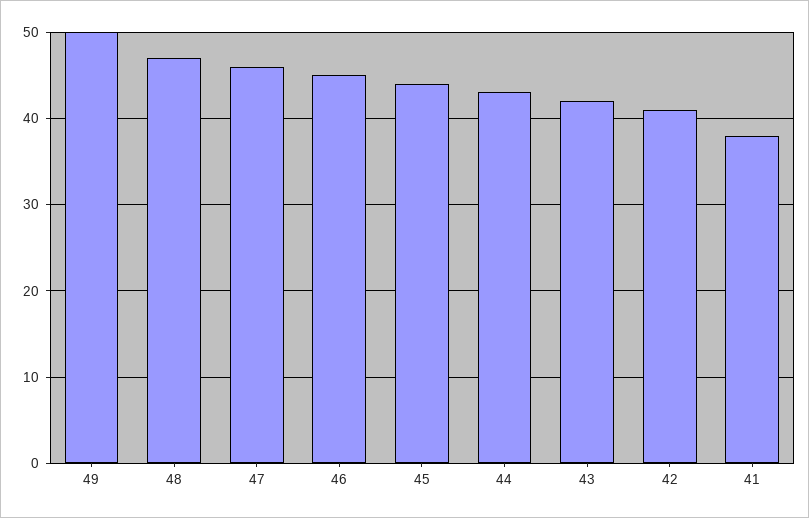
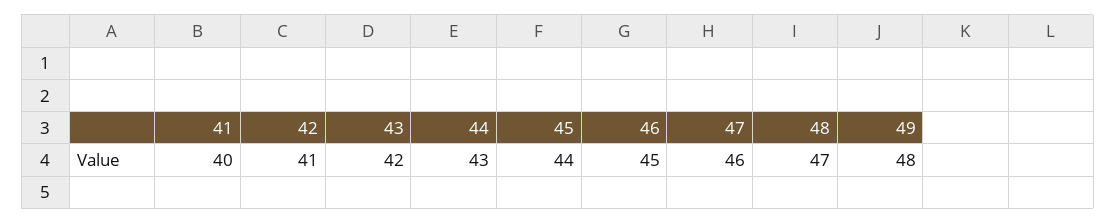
  {
-   "49": 50,
+   "49": 48,
    "48": 47,
    "47": 46,
    "46": 45,
    "45": 44,
    "44": 43,
    "43": 42,
    "42": 41,
-   "41": 38
+   "41": 40
  }

